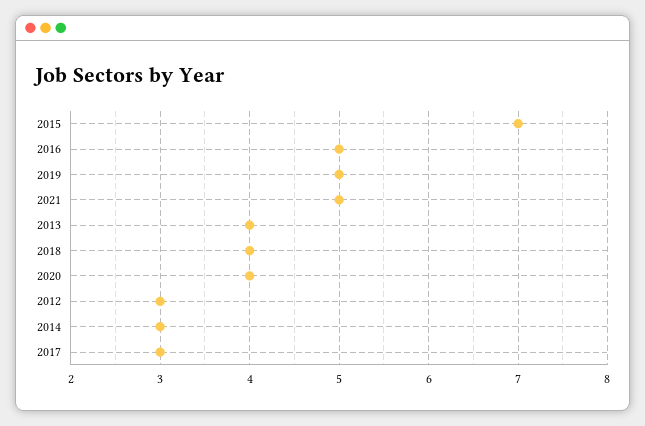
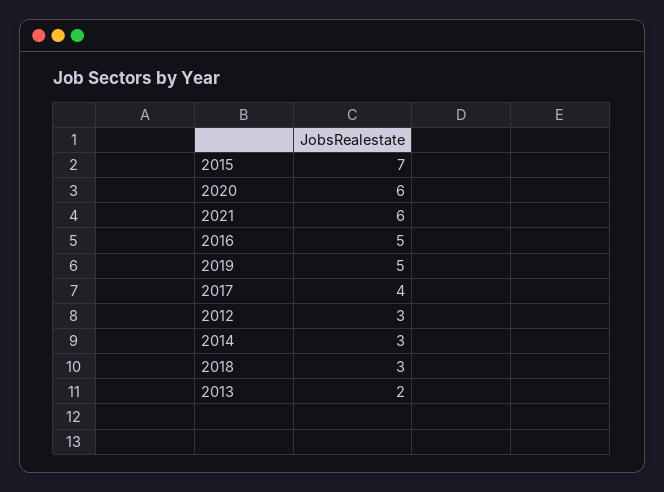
  {
    "2015": 7,
    "2016": 5,
    "2019": 5,
-   "2021": 5,
+   "2021": 6,
-   "2013": 4,
+   "2013": 2,
-   "2018": 4,
+   "2018": 3,
-   "2020": 4,
+   "2020": 6,
    "2012": 3,
    "2014": 3,
-   "2017": 3
+   "2017": 4
  }

